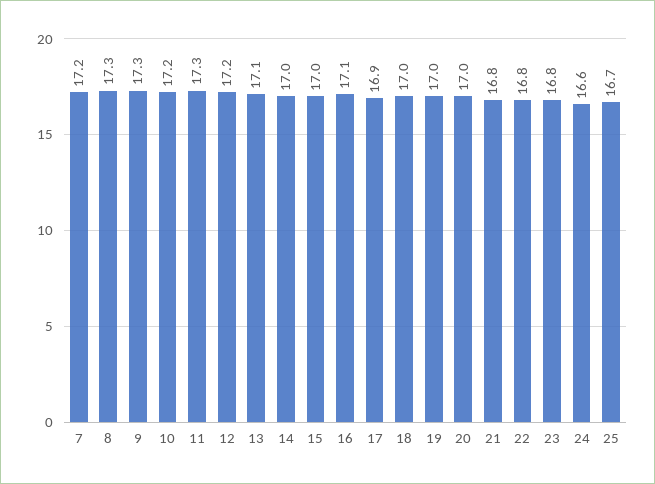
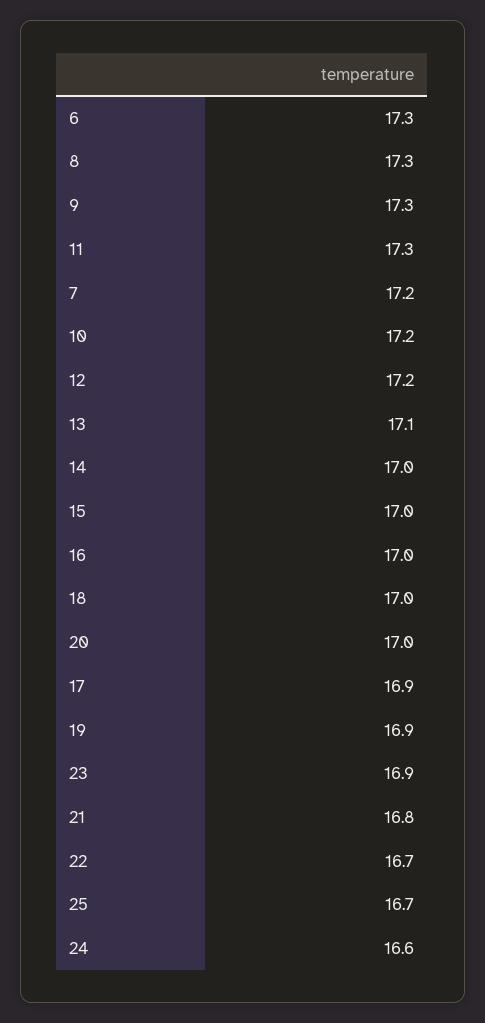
  {
    "7": 17.2,
    "8": 17.3,
    "9": 17.3,
    "10": 17.2,
    "11": 17.3,
    "12": 17.2,
    "13": 17.1,
    "14": 17,
    "15": 17,
-   "16": 17.1,
+   "16": 17,
    "17": 16.9,
    "18": 17,
-   "19": 17,
+   "19": 16.9,
    "20": 17,
    "21": 16.8,
-   "22": 16.8,
+   "22": 16.7,
-   "23": 16.8,
+   "23": 16.9,
    "24": 16.6,
-   "25": 16.7
+   "25": 16.7,
+   "6": 17.3
  }

